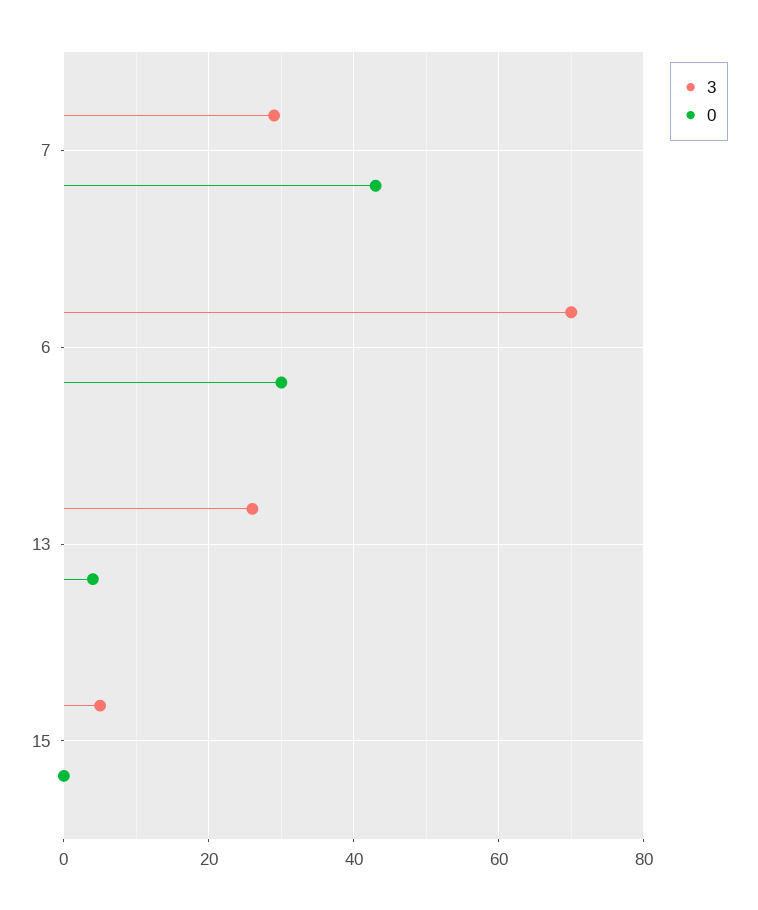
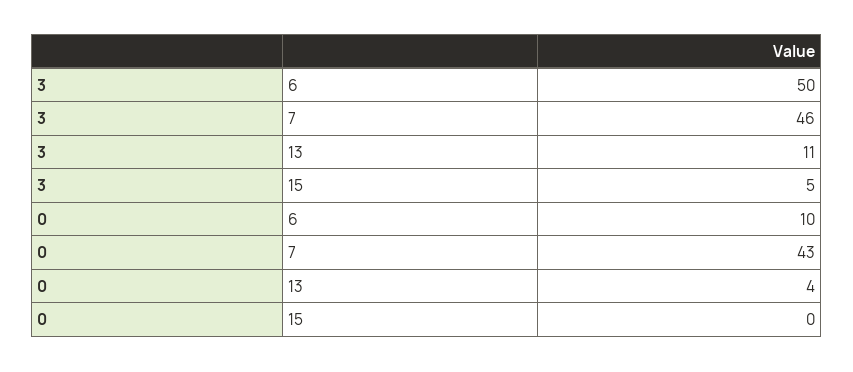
  {
    "3": {
-     "7": 30,
+     "7": 46,
-     "6": 70,
+     "6": 50,
-     "13": 25,
+     "13": 11,
      "15": 5
    },
    "0": {
      "7": 43,
-     "6": 30,
+     "6": 10,
      "13": 4,
      "15": 0
    }
  }

